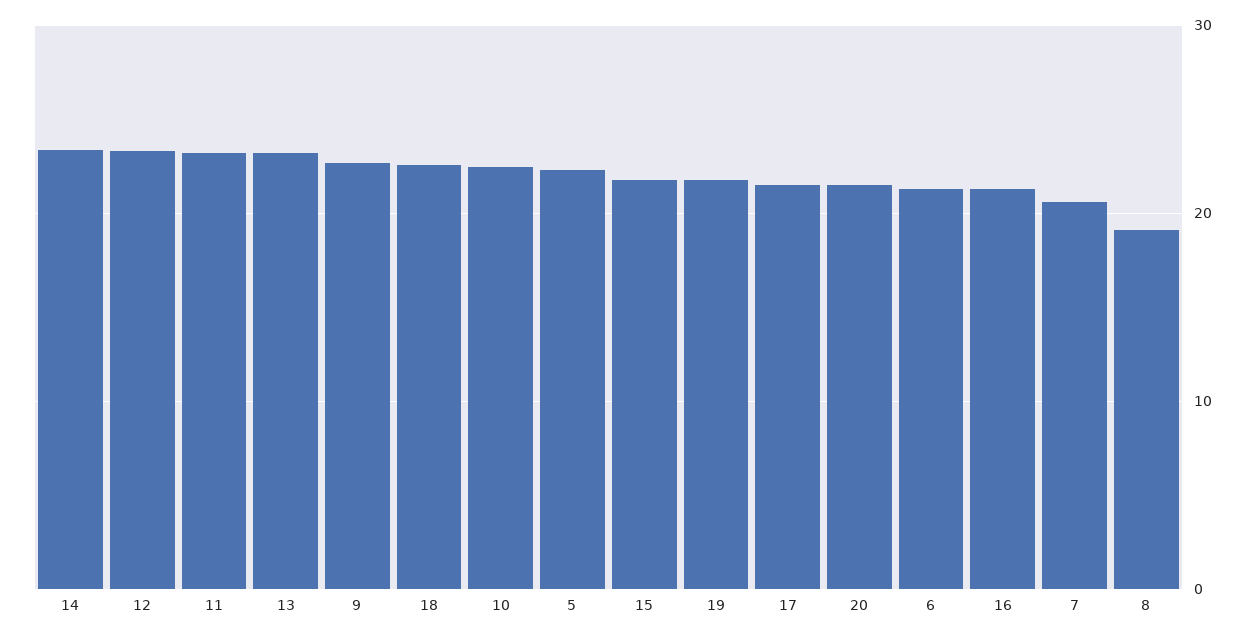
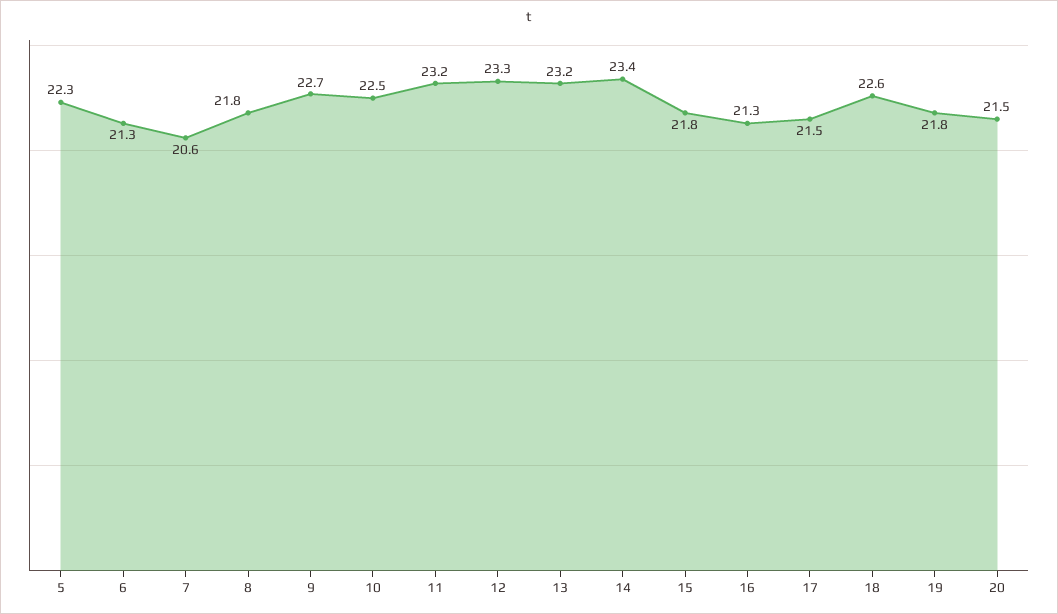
  {
    "14": 23.4,
    "12": 23.3,
    "11": 23.2,
    "13": 23.2,
    "9": 22.7,
    "18": 22.6,
    "10": 22.5,
    "5": 22.3,
    "15": 21.8,
    "19": 21.8,
    "17": 21.5,
    "20": 21.5,
    "6": 21.3,
    "16": 21.3,
    "7": 20.6,
-   "8": 19
+   "8": 21.8
  }

